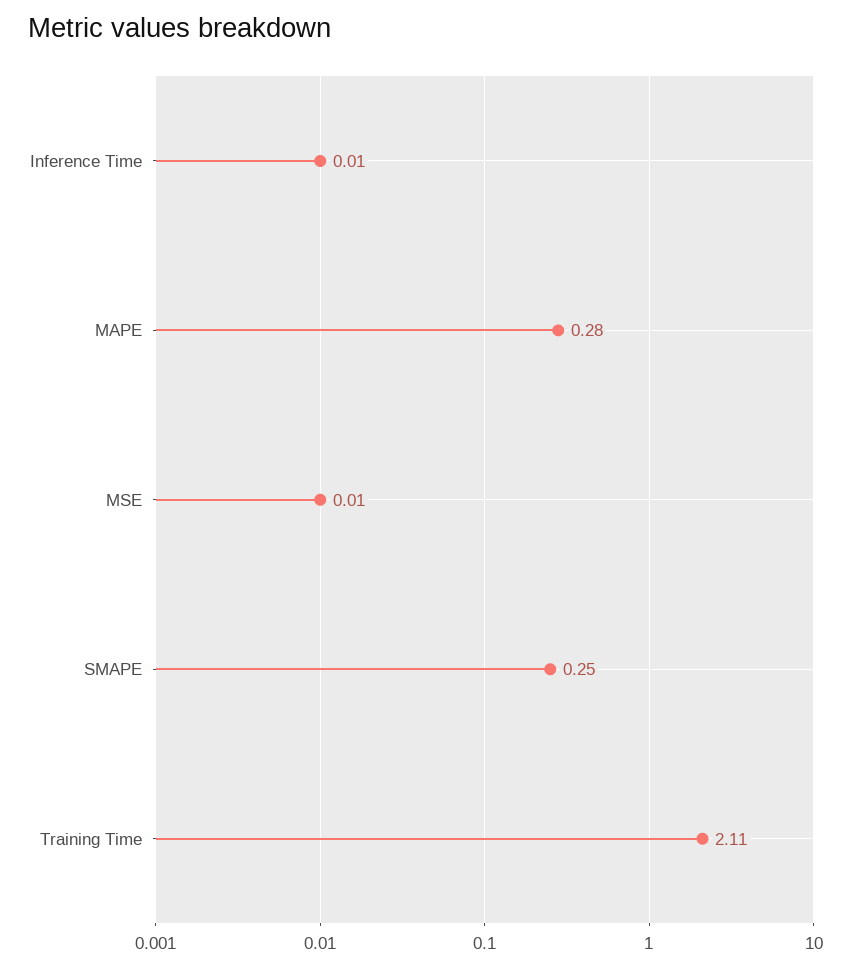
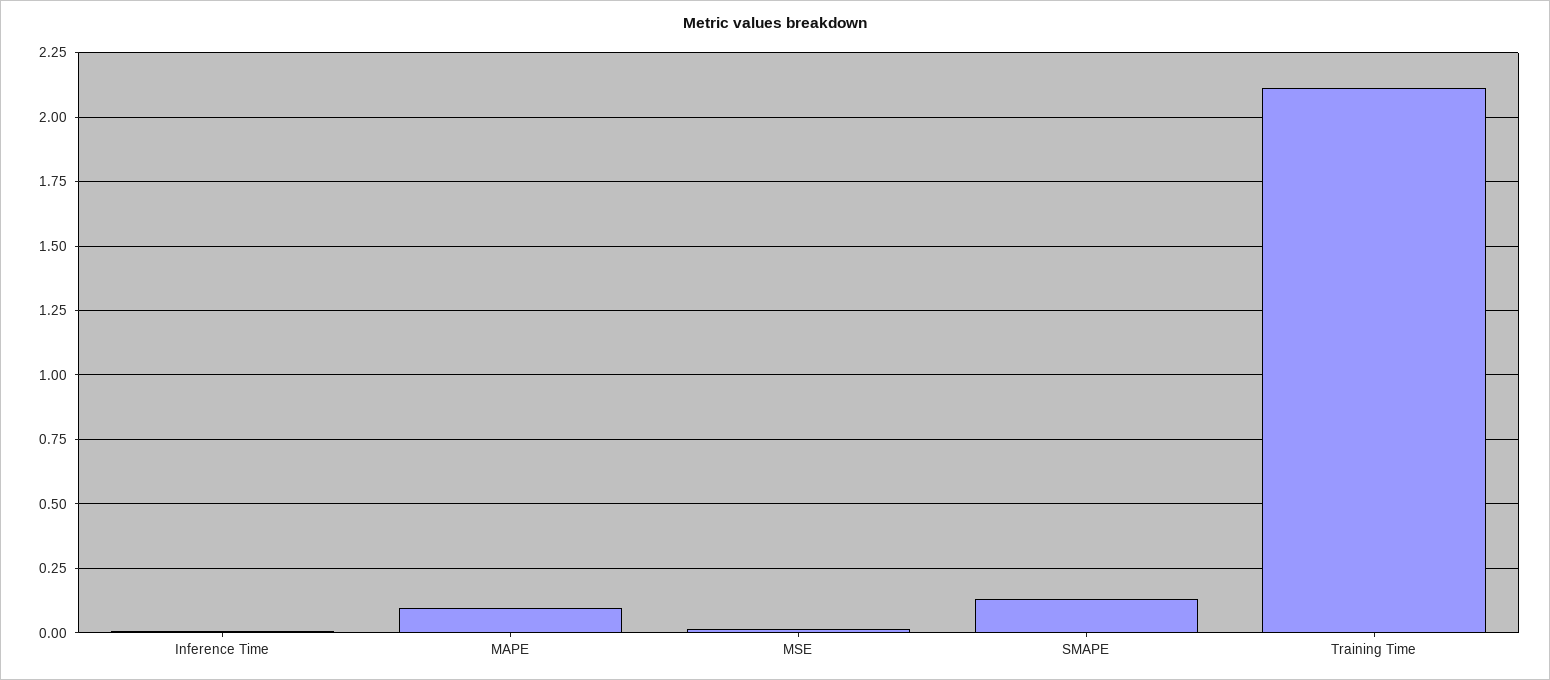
  {
    "Inference Time": 0.01,
-   "MAPE": 0.28,
+   "MAPE": 0.1,
    "MSE": 0.01,
-   "SMAPE": 0.25,
+   "SMAPE": 0.125,
    "Training Time": 2.11
  }

